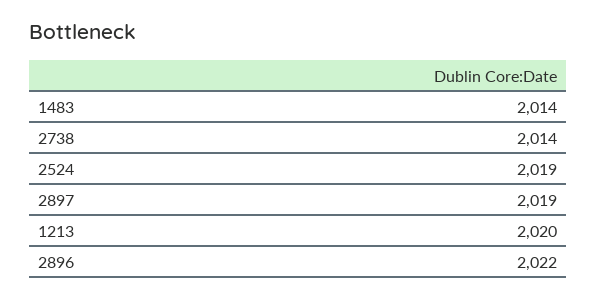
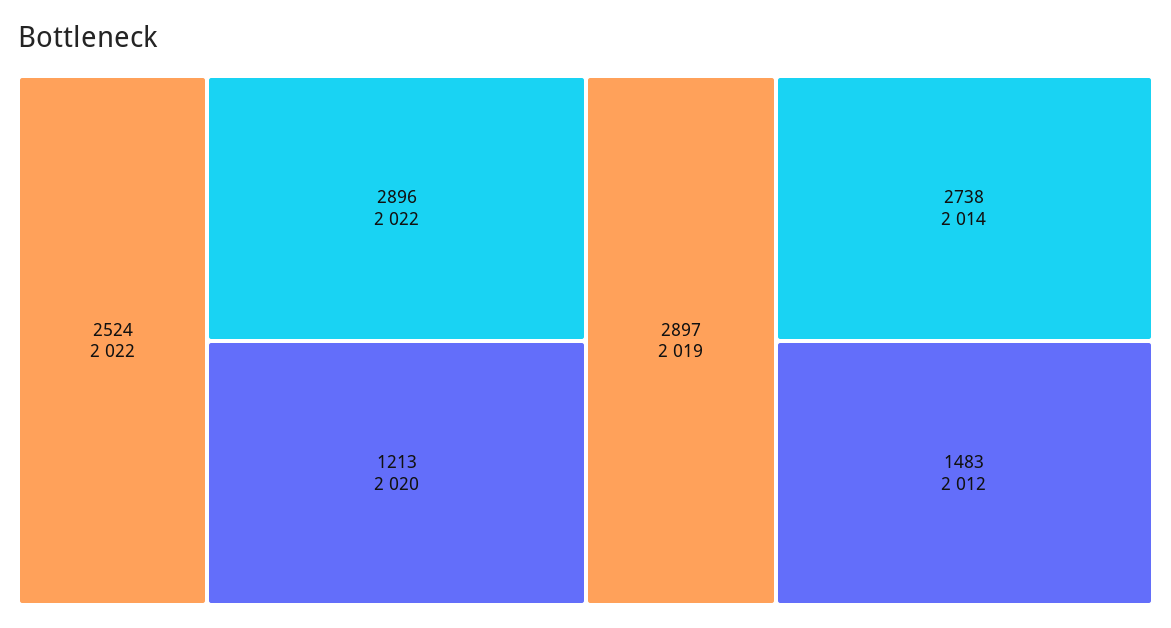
  {
-   "1483": 2014,
+   "1483": 2012,
    "2738": 2014,
-   "2524": 2019,
+   "2524": 2022,
    "2897": 2019,
    "1213": 2020,
    "2896": 2022
  }

